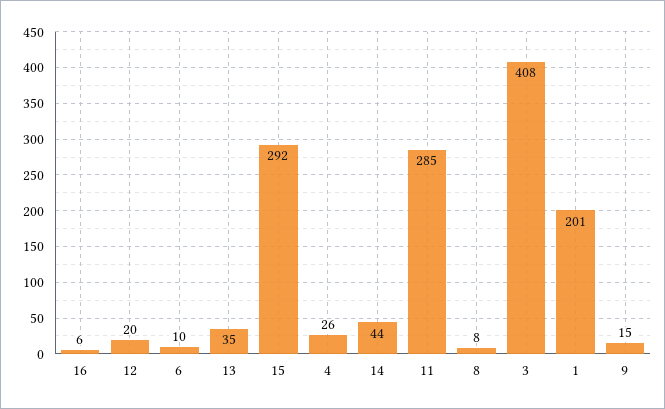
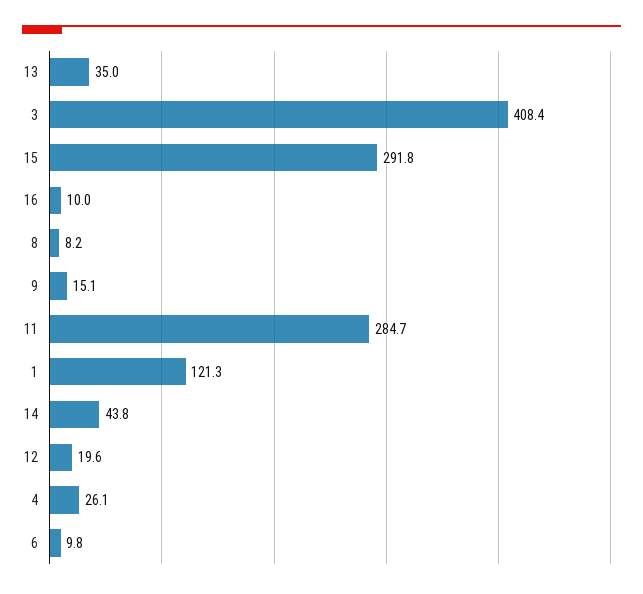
  {
-   "16": 6,
+   "16": 10,
    "12": 19.6,
    "6": 9.8,
    "13": 35,
    "15": 291.8,
    "4": 26.1,
    "14": 43.8,
    "11": 284.7,
    "8": 8.2,
    "3": 408.4,
-   "1": 201,
+   "1": 121.3,
    "9": 15.1
  }

